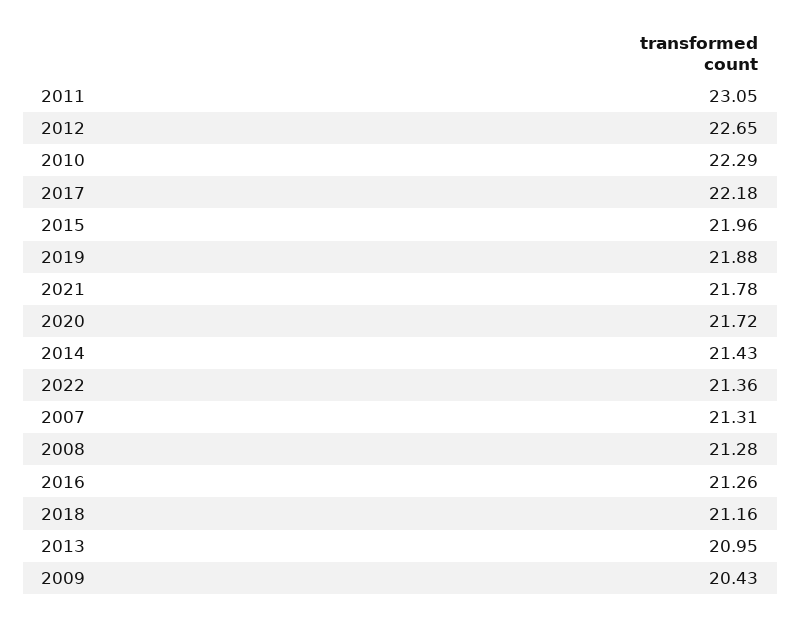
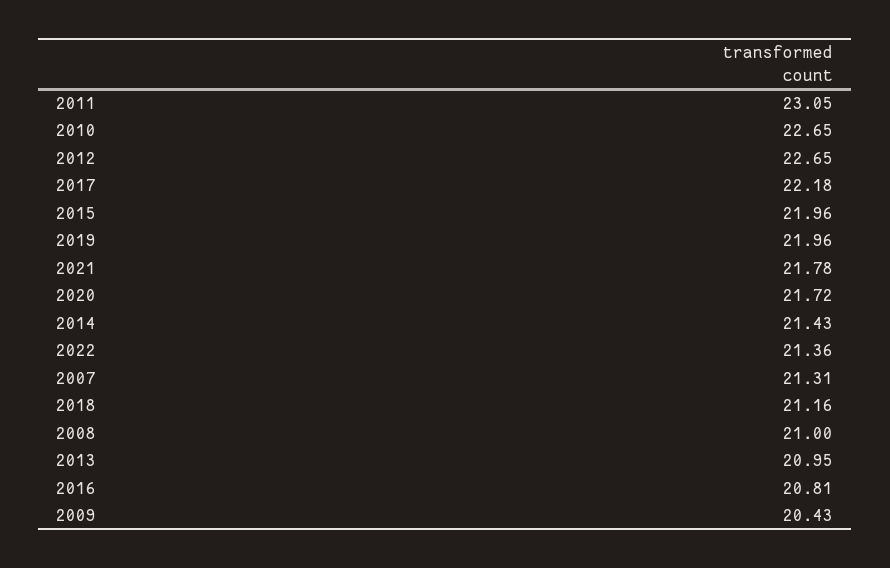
  {
    "2011": 23.05,
    "2012": 22.65,
-   "2010": 22.29,
+   "2010": 22.65,
    "2017": 22.18,
    "2015": 21.96,
-   "2019": 21.88,
+   "2019": 21.96,
    "2021": 21.78,
    "2020": 21.72,
    "2014": 21.43,
    "2022": 21.36,
    "2007": 21.31,
-   "2008": 21.28,
+   "2008": 21,
-   "2016": 21.26,
+   "2016": 20.81,
    "2018": 21.16,
    "2013": 20.95,
    "2009": 20.43
  }

